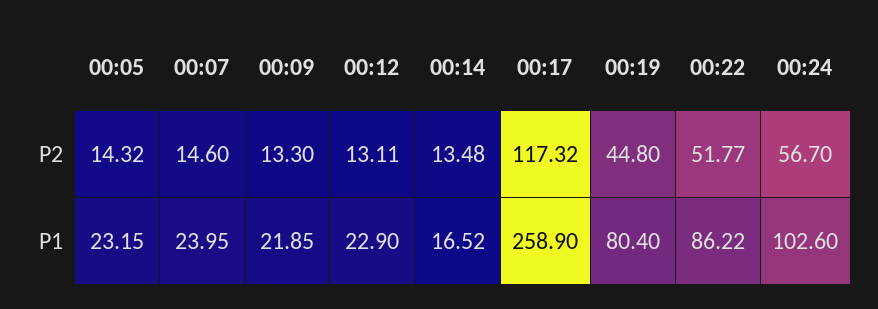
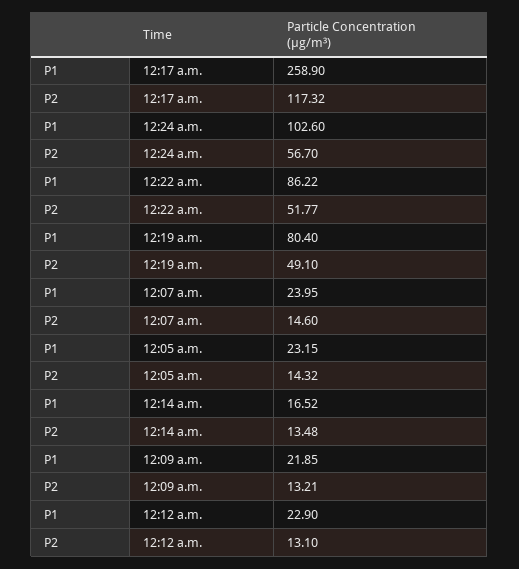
  {
    "00:05": {
      "P2": 14.32,
      "P1": 23.15
    },
    "00:07": {
      "P2": 14.6,
      "P1": 23.95
    },
    "00:09": {
-     "P2": 13.3,
+     "P2": 13.21,
      "P1": 21.85
    },
    "00:12": {
-     "P2": 13.11,
+     "P2": 13.1,
      "P1": 22.9
    },
    "00:14": {
      "P2": 13.48,
      "P1": 16.52
    },
    "00:17": {
      "P2": 117.32,
      "P1": 258.9
    },
    "00:19": {
-     "P2": 44.8,
+     "P2": 49.1,
      "P1": 80.4
    },
    "00:22": {
      "P2": 51.77,
      "P1": 86.22
    },
    "00:24": {
      "P2": 56.7,
      "P1": 102.6
    }
  }

